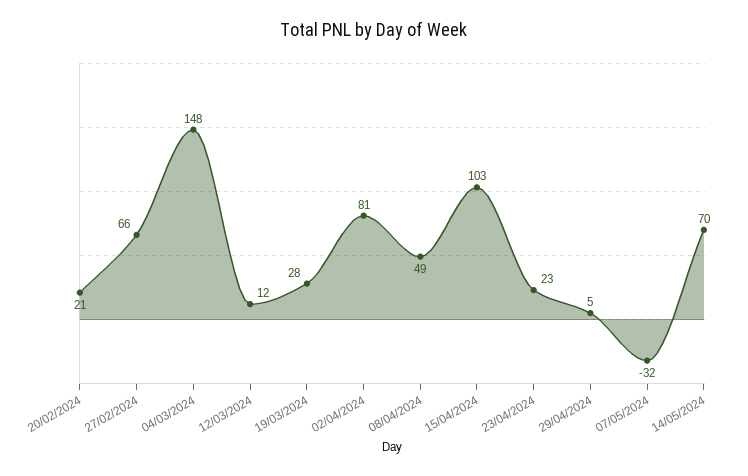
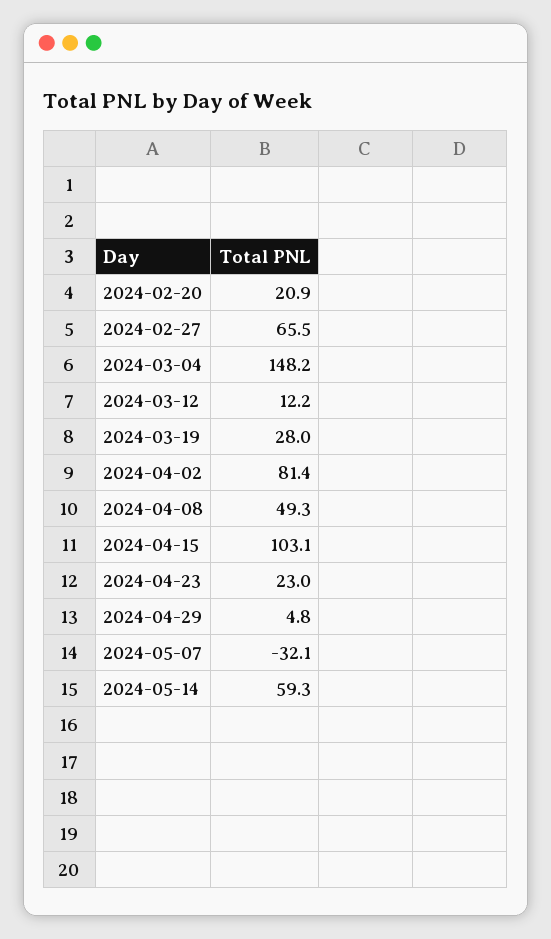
  {
    "20/02/2024": 20.9,
    "27/02/2024": 65.5,
    "04/03/2024": 148.2,
    "12/03/2024": 12.2,
    "19/03/2024": 28,
    "02/04/2024": 81.4,
    "08/04/2024": 49.3,
    "15/04/2024": 103.1,
    "23/04/2024": 23,
    "29/04/2024": 4.8,
    "07/05/2024": -32.1,
-   "14/05/2024": 70
+   "14/05/2024": 59.3
  }

